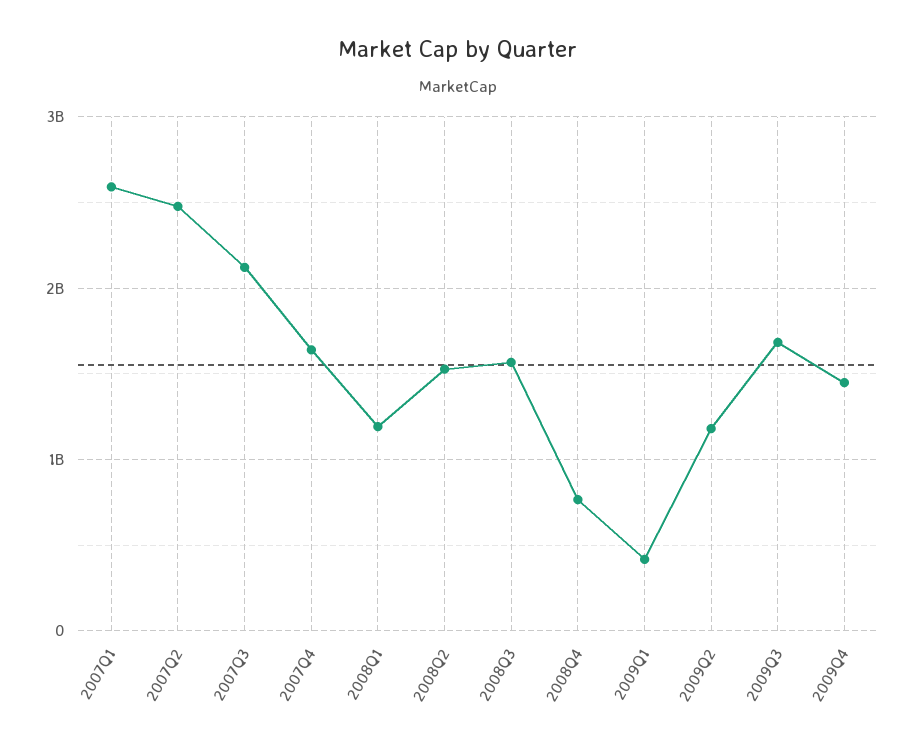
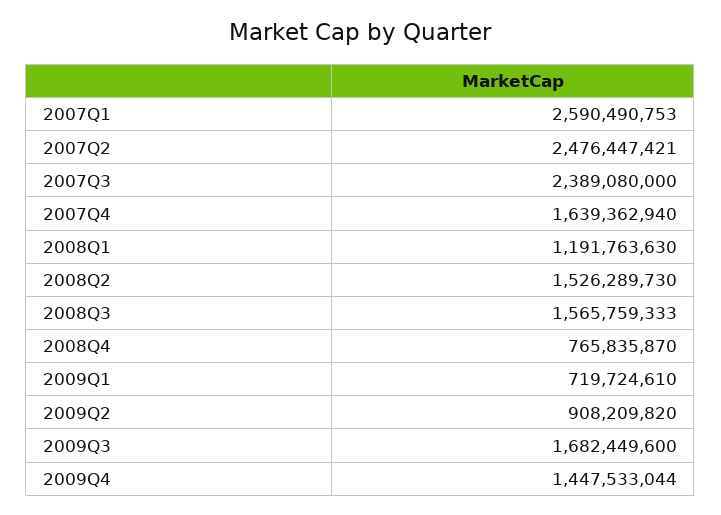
  {
    "2007Q1": 2590490753,
    "2007Q2": 2476447421,
-   "2007Q3": 2100000000,
+   "2007Q3": 2389080000,
    "2007Q4": 1639362940,
    "2008Q1": 1191763630,
    "2008Q2": 1526289730,
    "2008Q3": 1565759333,
    "2008Q4": 765835870,
-   "2009Q1": 400000000,
+   "2009Q1": 719724610,
-   "2009Q2": 1200000000,
+   "2009Q2": 908209820,
    "2009Q3": 1682449600,
    "2009Q4": 1447533044
  }

